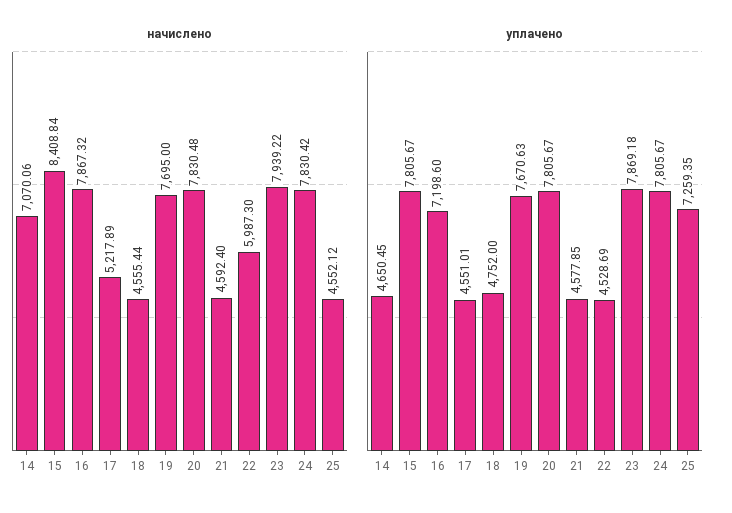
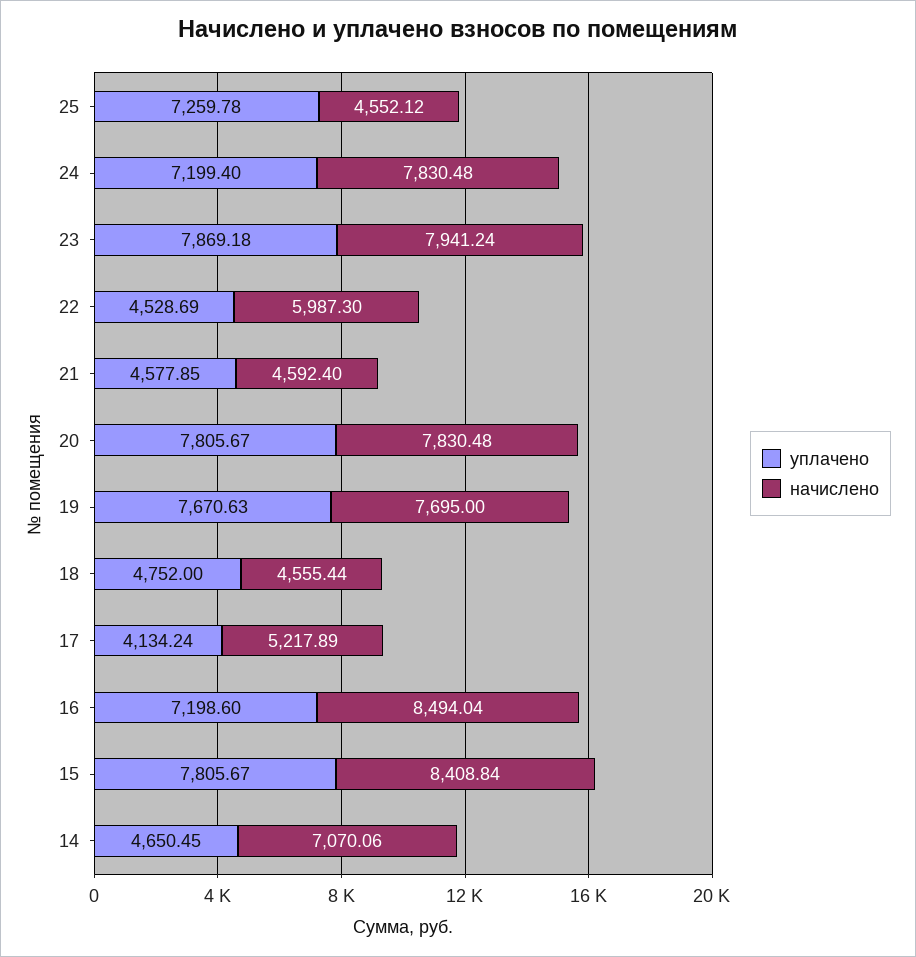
  {
    "начислено": {
      "14": 7070.06,
      "15": 8408.84,
-     "16": 7867.32,
+     "16": 8494.04,
      "17": 5217.89,
      "18": 4555.44,
      "19": 7695,
      "20": 7830.48,
      "21": 4592.4,
      "22": 5987.3,
-     "23": 7939.22,
+     "23": 7941.24,
-     "24": 7830.42,
+     "24": 7830.48,
      "25": 4552.12
    },
    "уплачено": {
      "14": 4650.45,
      "15": 7805.67,
      "16": 7198.6,
-     "17": 4551.01,
+     "17": 4134.24,
      "18": 4752,
      "19": 7670.63,
      "20": 7805.67,
      "21": 4577.85,
      "22": 4528.69,
      "23": 7869.18,
-     "24": 7805.67,
+     "24": 7199.4,
-     "25": 7259.35
+     "25": 7259.78
    }
  }

